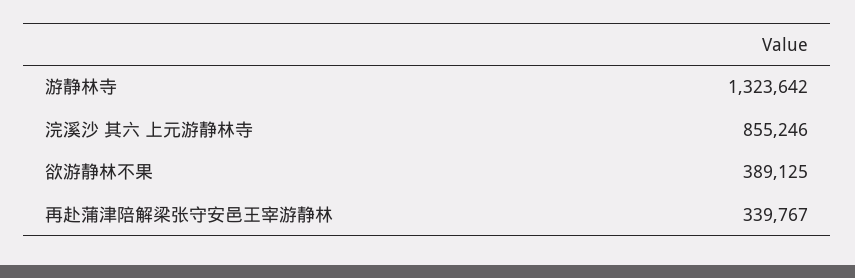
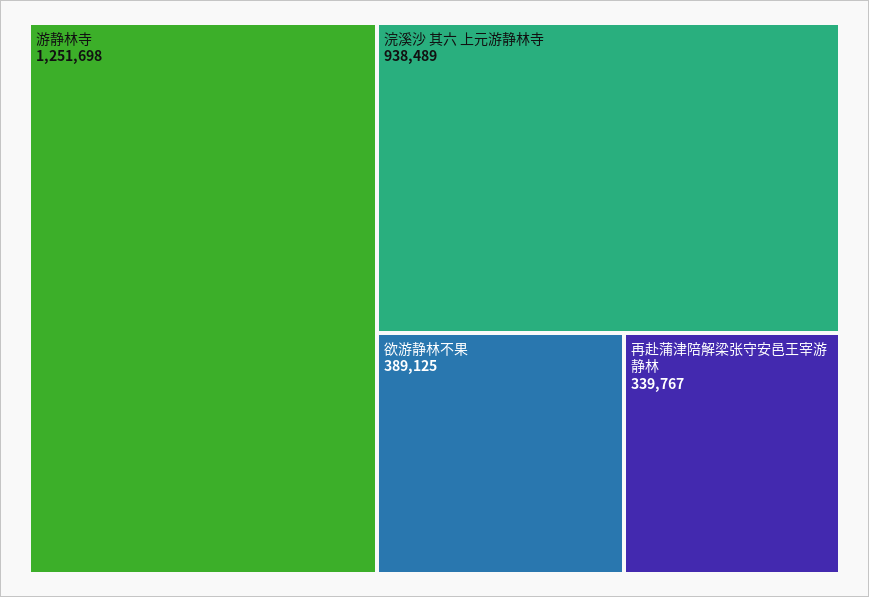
  {
-   "游静林寺": 1323642,
+   "游静林寺": 1251698,
-   "浣溪沙 其六 上元游静林寺": 855246,
+   "浣溪沙 其六 上元游静林寺": 938489,
    "欲游静林不果": 389125,
    "再赴蒲津陪解梁张守安邑王宰游静林": 339767
  }

